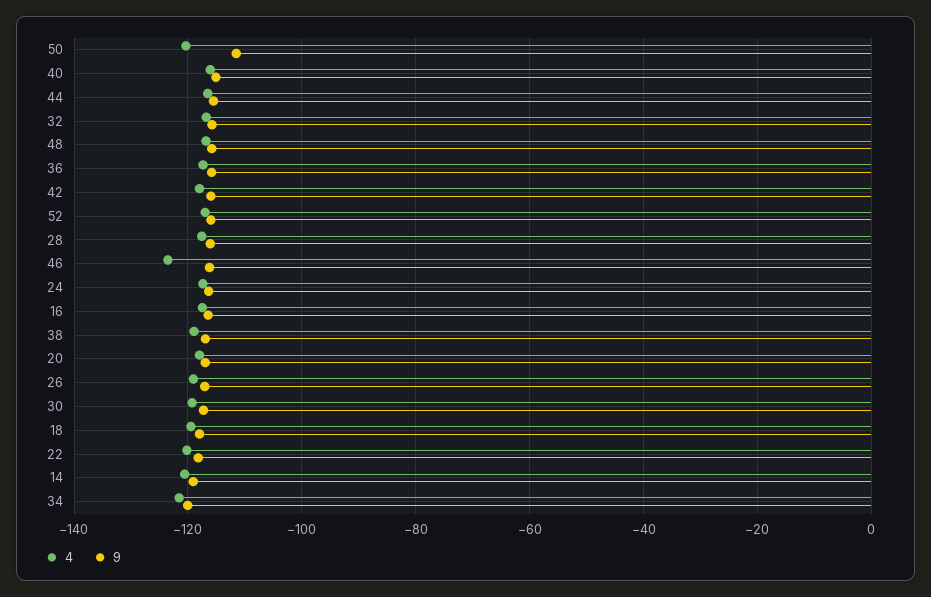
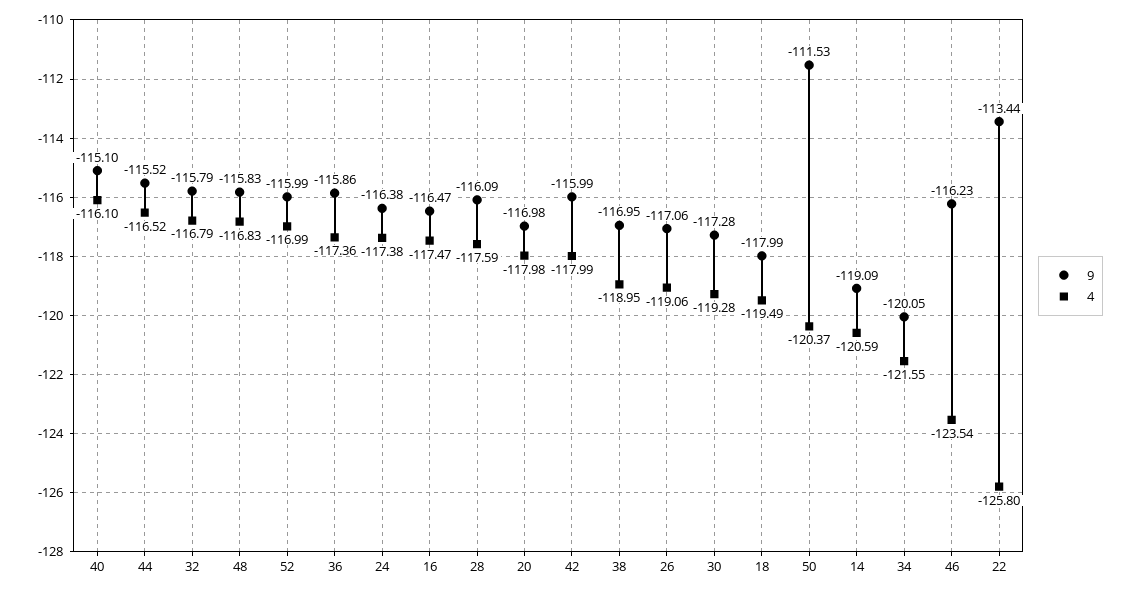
  {
    "4": {
      "50": -120.37,
      "40": -116.1,
      "44": -116.52,
      "32": -116.79,
      "48": -116.83,
      "36": -117.36,
      "42": -117.99,
      "52": -116.99,
      "28": -117.59,
      "46": -123.54,
      "24": -117.38,
      "16": -117.47,
      "38": -118.95,
      "20": -117.98,
      "26": -119.06,
      "30": -119.28,
      "18": -119.49,
-     "22": -120,
+     "22": -125.8,
      "14": -120.59,
      "34": -121.55
    },
    "9": {
      "50": -111.53,
      "40": -115.1,
      "44": -115.52,
      "32": -115.79,
      "48": -115.83,
      "36": -115.86,
      "42": -115.99,
      "52": -115.99,
      "28": -116.09,
      "46": -116.23,
      "24": -116.38,
      "16": -116.47,
      "38": -116.95,
      "20": -116.98,
      "26": -117.06,
      "30": -117.28,
      "18": -117.99,
-     "22": -118,
+     "22": -113.44,
      "14": -119.09,
      "34": -120.05
    }
  }

